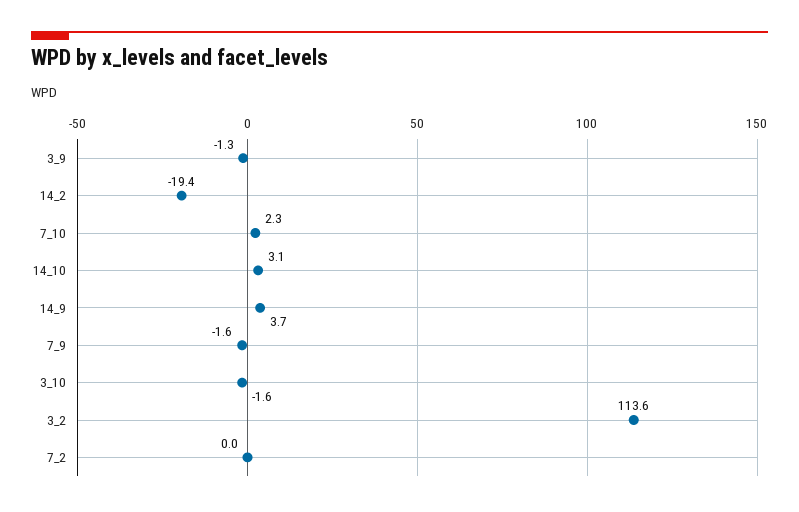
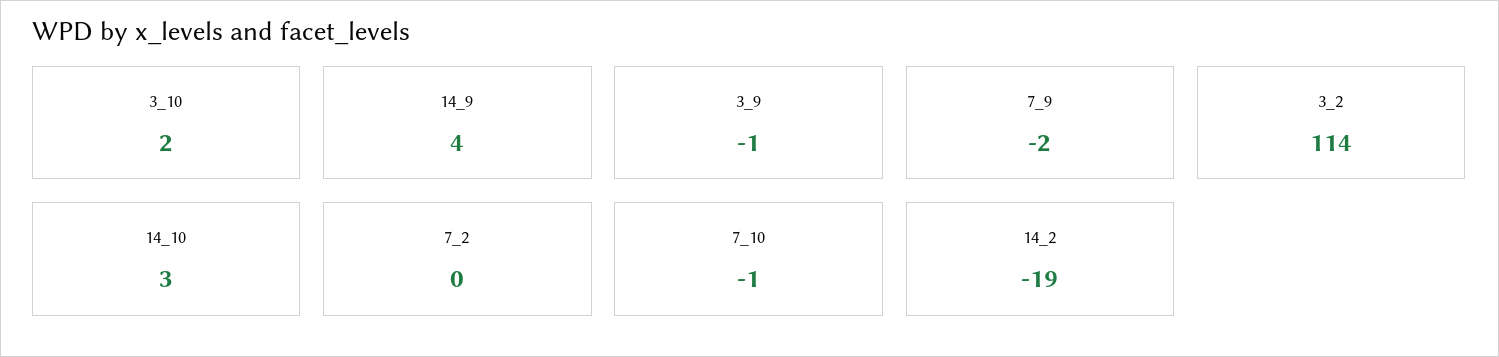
  {
    "3_9": -1.3,
    "14_2": -19.4,
-   "7_10": 2.3,
+   "7_10": -1,
    "14_10": 3.1,
    "14_9": 3.7,
    "7_9": -1.6,
-   "3_10": -1.6,
+   "3_10": 2,
    "3_2": 113.6,
    "7_2": 0
  }

